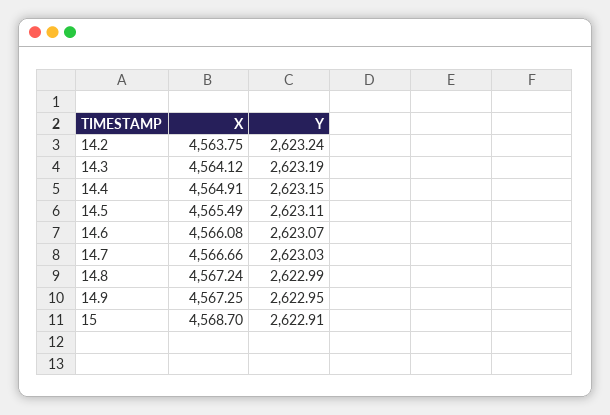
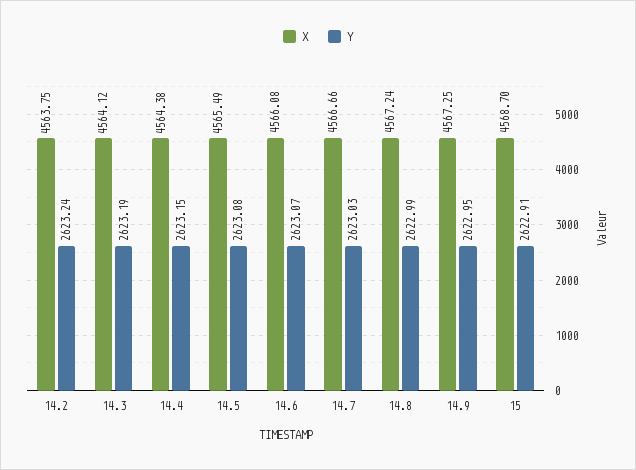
  {
    "X": {
      "14.2": 4563.75,
      "14.3": 4564.12,
-     "14.4": 4564.91,
+     "14.4": 4564.38,
      "14.5": 4565.49,
      "14.6": 4566.08,
      "14.7": 4566.66,
      "14.8": 4567.24,
      "14.9": 4567.25,
      "15": 4568.7
    },
    "Y": {
      "14.2": 2623.24,
      "14.3": 2623.19,
      "14.4": 2623.15,
-     "14.5": 2623.11,
+     "14.5": 2623.08,
      "14.6": 2623.07,
      "14.7": 2623.03,
      "14.8": 2622.99,
      "14.9": 2622.95,
      "15": 2622.91
    }
  }

